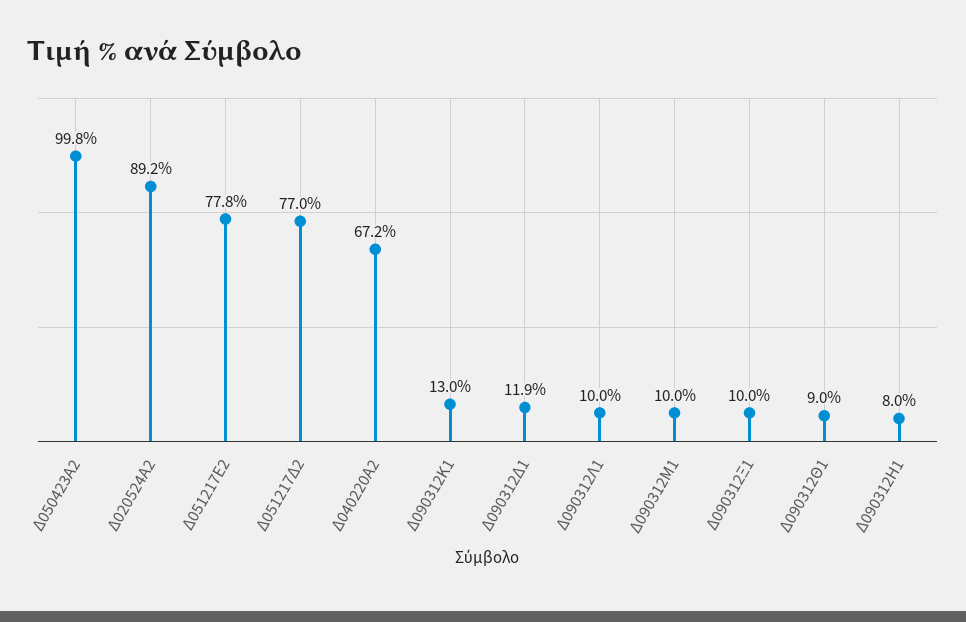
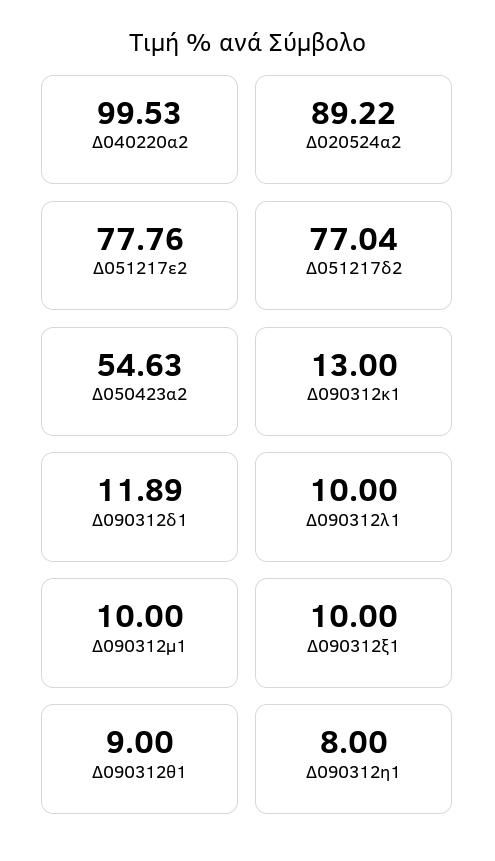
  {
-   "Δ050423Α2": 99.8,
+   "Δ050423Α2": 54.63,
    "Δ020524Α2": 89.22,
    "Δ051217Ε2": 77.76,
    "Δ051217Δ2": 77.04,
-   "Δ040220Α2": 67.2,
+   "Δ040220Α2": 99.53,
    "Δ090312Κ1": 13,
    "Δ090312Δ1": 11.89,
    "Δ090312Λ1": 10,
    "Δ090312Μ1": 10,
    "Δ090312Ξ1": 10,
    "Δ090312Θ1": 9,
    "Δ090312Η1": 8
  }

